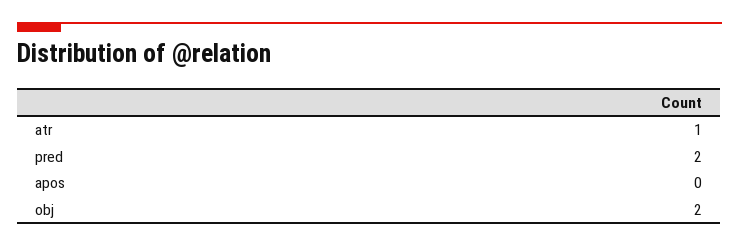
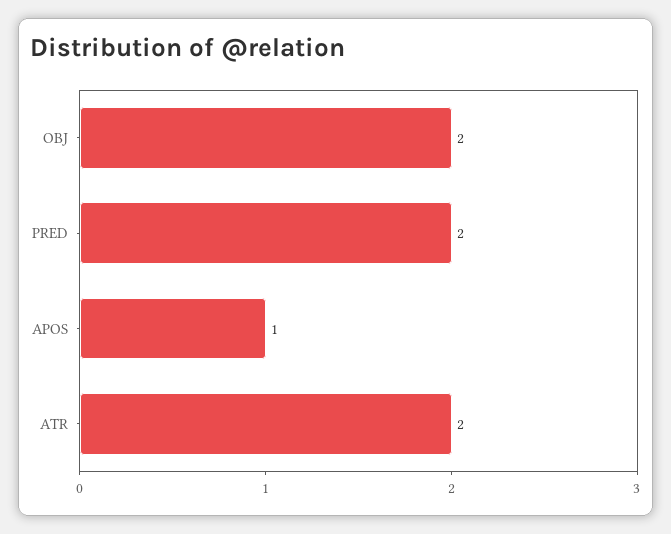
  {
-   "atr": 1,
+   "atr": 2,
    "pred": 2,
-   "apos": 0,
+   "apos": 1,
    "obj": 2
  }

